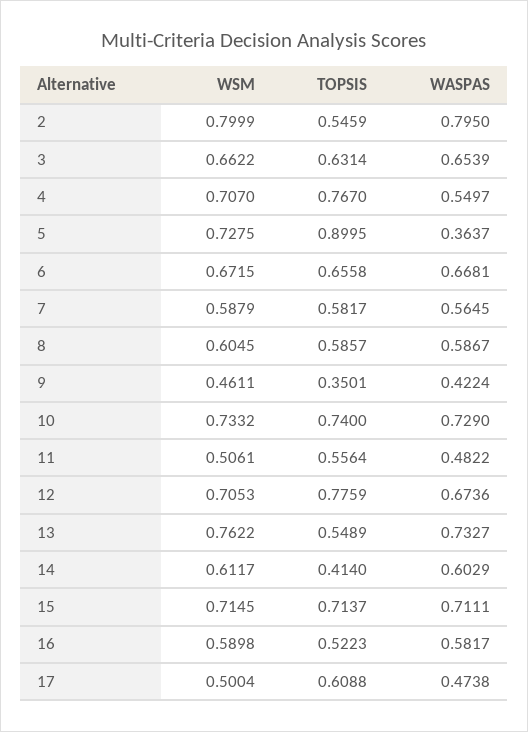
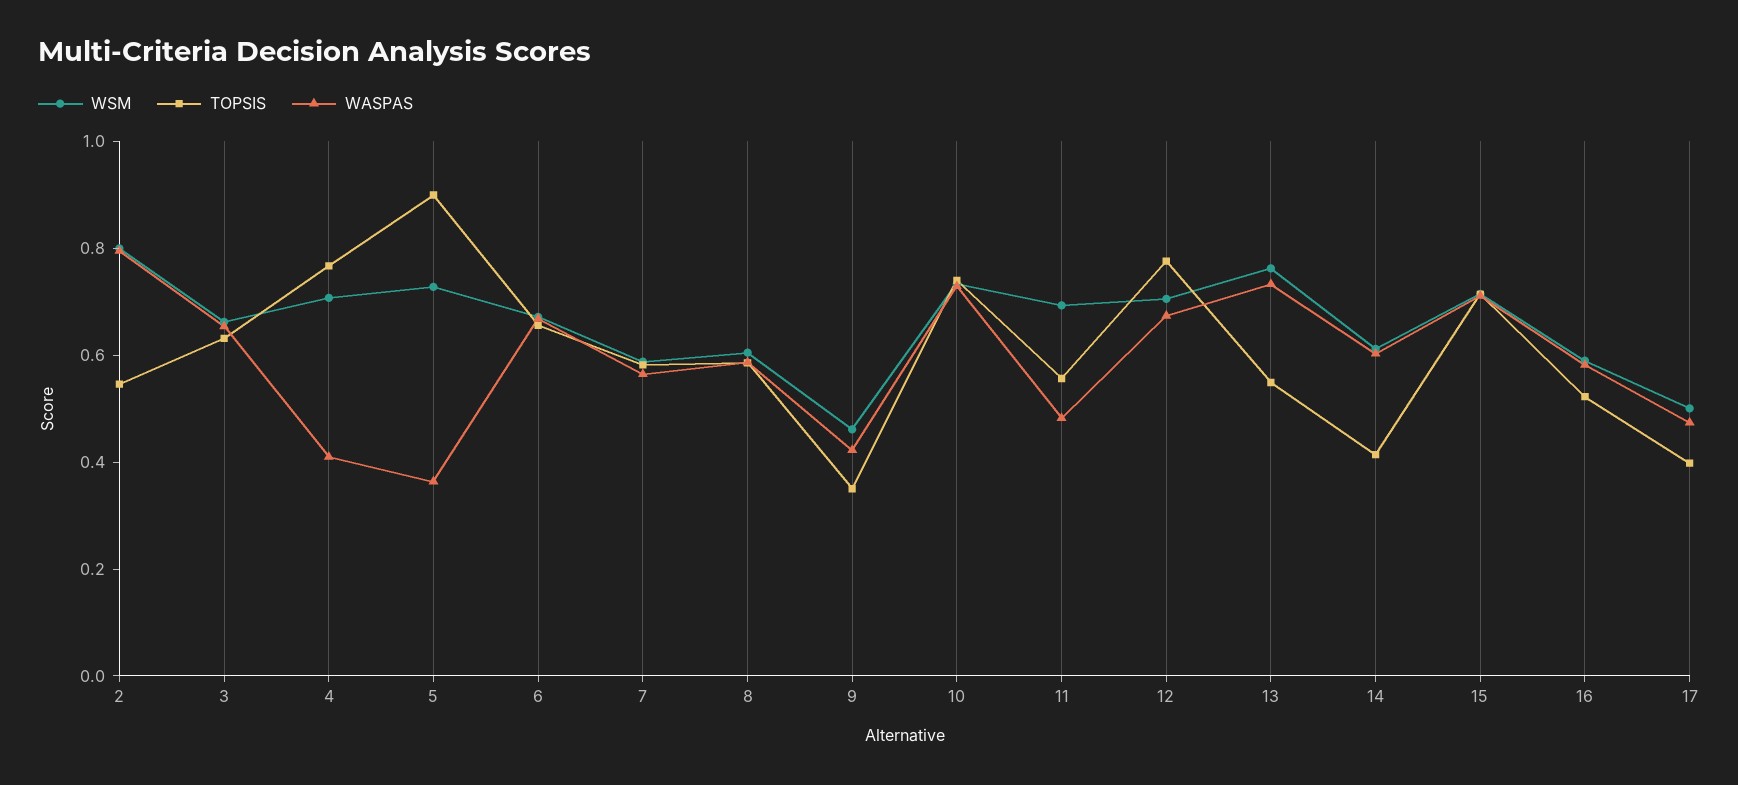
  {
    "WSM": {
      "2": 0.7999,
      "3": 0.6622,
      "4": 0.707,
      "5": 0.7275,
      "6": 0.6715,
      "7": 0.5879,
      "8": 0.6045,
      "9": 0.4611,
      "10": 0.7332,
-     "11": 0.5061,
+     "11": 0.7,
      "12": 0.7053,
      "13": 0.7622,
      "14": 0.6117,
      "15": 0.7145,
      "16": 0.5898,
      "17": 0.5004
    },
    "TOPSIS": {
      "2": 0.5459,
      "3": 0.6314,
      "4": 0.767,
      "5": 0.8995,
      "6": 0.6558,
      "7": 0.5817,
      "8": 0.5857,
      "9": 0.3501,
      "10": 0.74,
      "11": 0.5564,
      "12": 0.7759,
      "13": 0.5489,
      "14": 0.414,
      "15": 0.7137,
      "16": 0.5223,
-     "17": 0.6088
+     "17": 0.4
    },
    "WASPAS": {
      "2": 0.795,
      "3": 0.6539,
-     "4": 0.5497,
+     "4": 0.4,
      "5": 0.3637,
      "6": 0.6681,
      "7": 0.5645,
      "8": 0.5867,
      "9": 0.4224,
      "10": 0.729,
      "11": 0.4822,
      "12": 0.6736,
      "13": 0.7327,
      "14": 0.6029,
      "15": 0.7111,
      "16": 0.5817,
      "17": 0.4738
    }
  }

